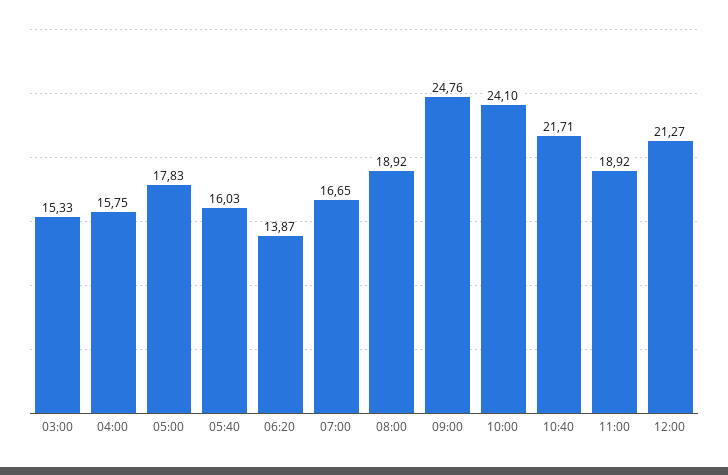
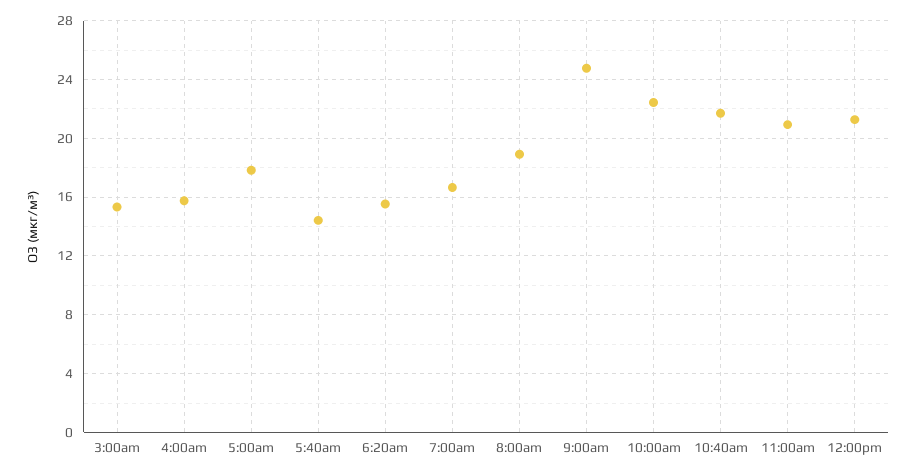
  {
    "03:00": 15.33,
    "04:00": 15.75,
    "05:00": 17.83,
-   "05:40": 16.03,
+   "05:40": 14.5,
-   "06:20": 13.87,
+   "06:20": 15.5,
    "07:00": 16.65,
    "08:00": 18.92,
    "09:00": 24.76,
-   "10:00": 24.1,
+   "10:00": 22.5,
    "10:40": 21.71,
-   "11:00": 18.92,
+   "11:00": 21,
    "12:00": 21.27
  }

